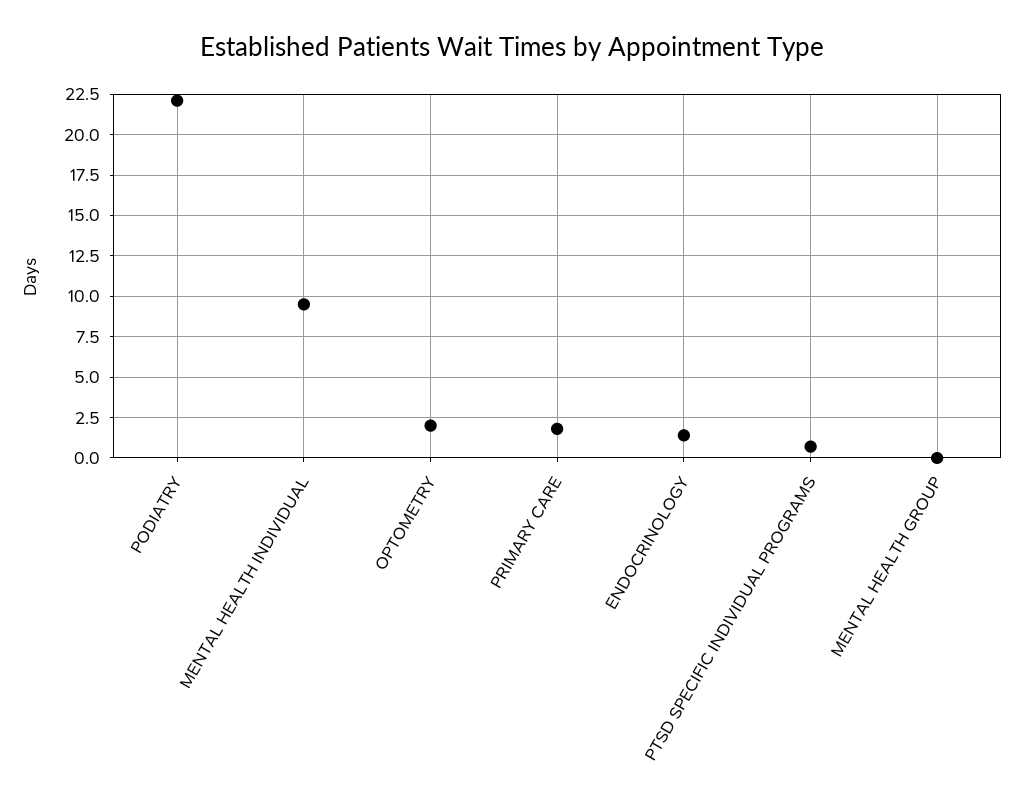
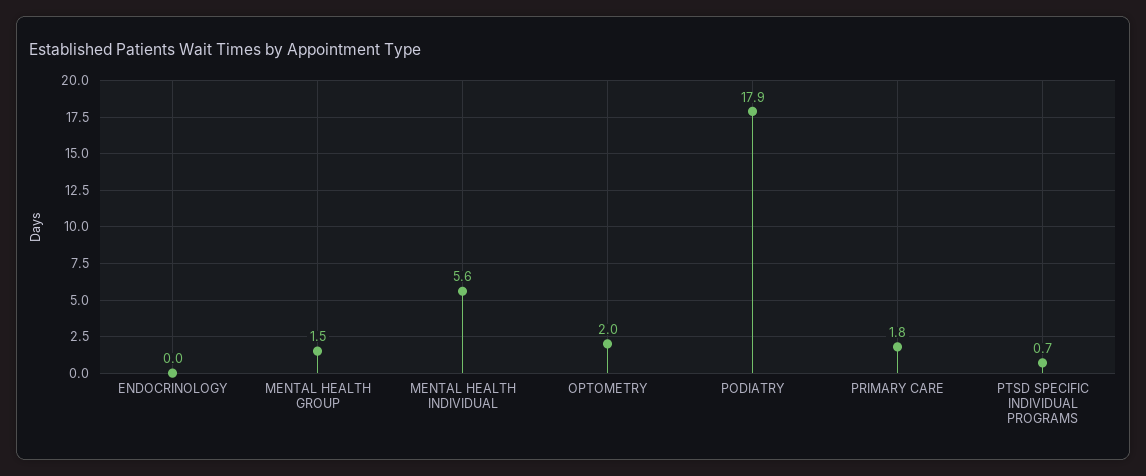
  {
-   "PODIATRY": 22,
+   "PODIATRY": 17.9,
-   "MENTAL HEALTH INDIVIDUAL": 9.5,
+   "MENTAL HEALTH INDIVIDUAL": 5.6,
    "OPTOMETRY": 2,
    "PRIMARY CARE": 1.8,
-   "ENDOCRINOLOGY": 1.5,
+   "ENDOCRINOLOGY": 0,
    "PTSD SPECIFIC INDIVIDUAL PROGRAMS": 0.7,
-   "MENTAL HEALTH GROUP": 0
+   "MENTAL HEALTH GROUP": 1.5
  }

